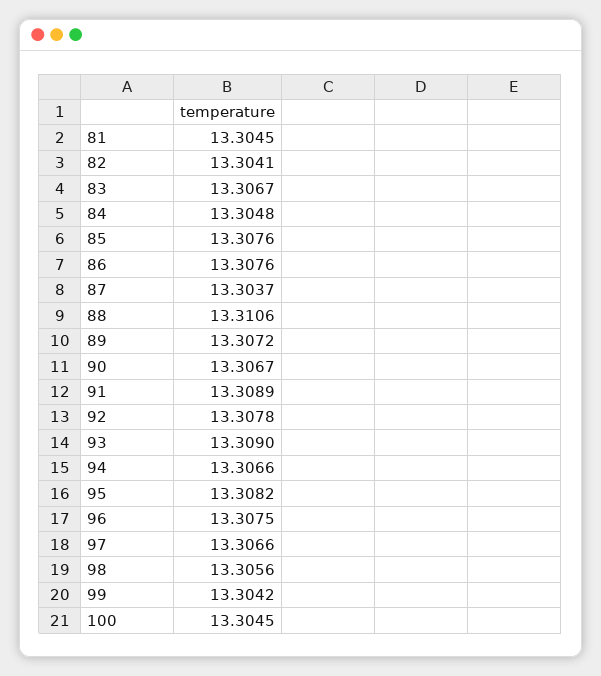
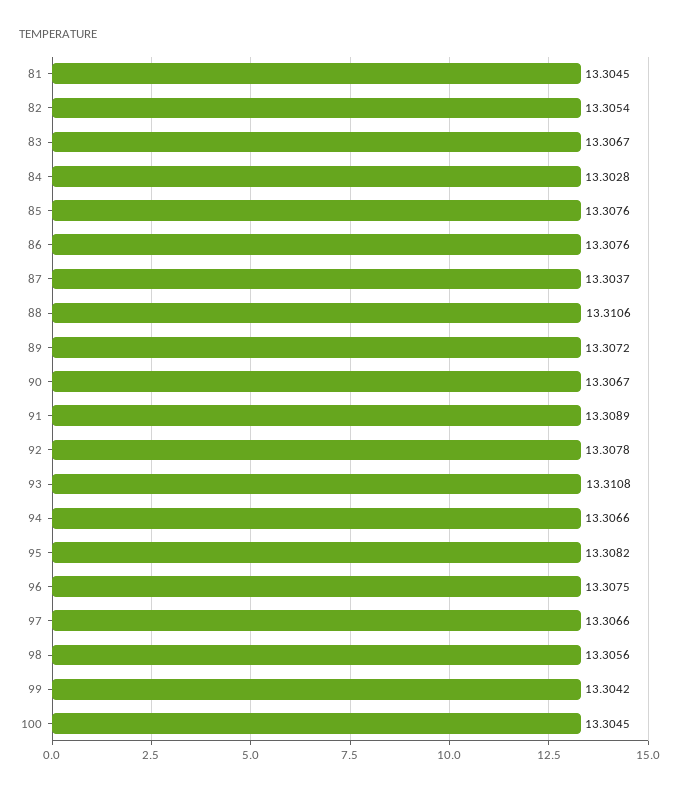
  {
    "81": 13.3045,
-   "82": 13.3041,
+   "82": 13.3054,
    "83": 13.3067,
-   "84": 13.3048,
+   "84": 13.3028,
    "85": 13.3076,
    "86": 13.3076,
    "87": 13.3037,
    "88": 13.3106,
    "89": 13.3072,
    "90": 13.3067,
    "91": 13.3089,
    "92": 13.3078,
-   "93": 13.309,
+   "93": 13.3108,
    "94": 13.3066,
    "95": 13.3082,
    "96": 13.3075,
    "97": 13.3066,
    "98": 13.3056,
    "99": 13.3042,
    "100": 13.3045
  }

